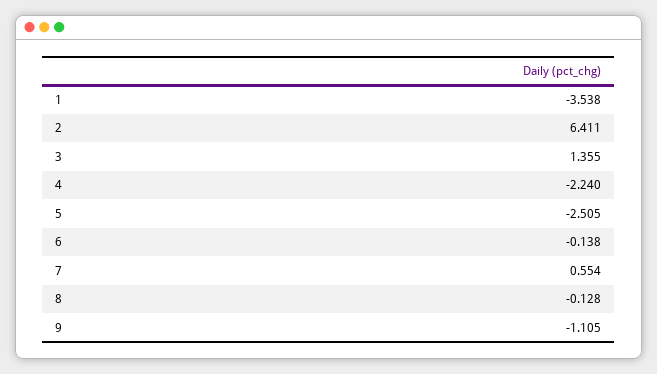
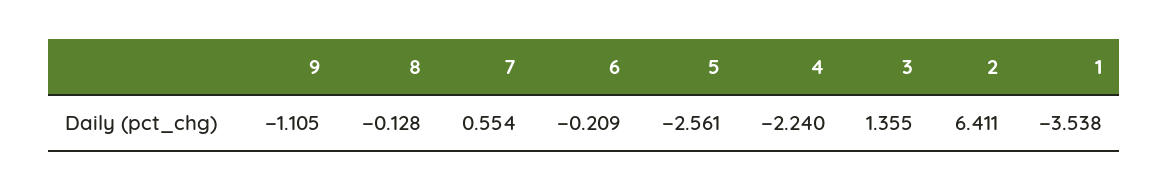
  {
    "1": -3.538,
    "2": 6.411,
    "3": 1.355,
    "4": -2.24,
-   "5": -2.505,
+   "5": -2.561,
-   "6": -0.138,
+   "6": -0.209,
    "7": 0.554,
    "8": -0.128,
    "9": -1.105
  }

